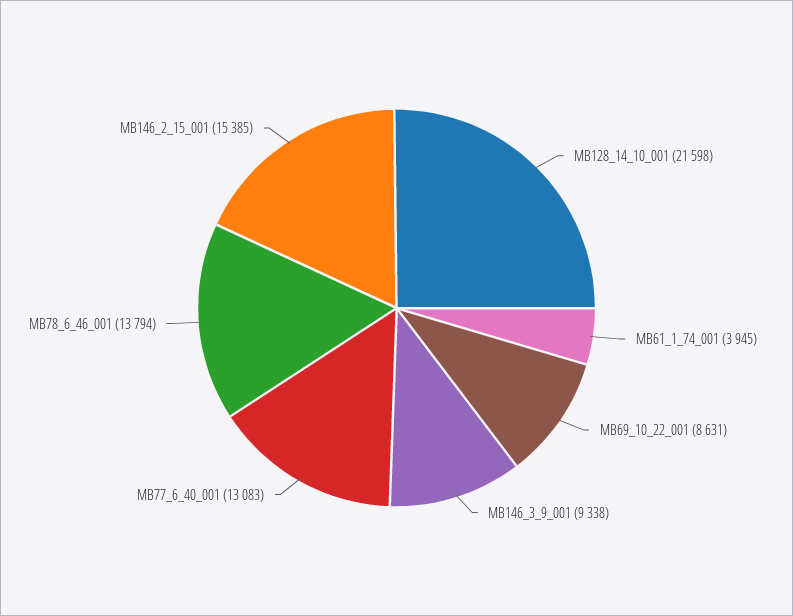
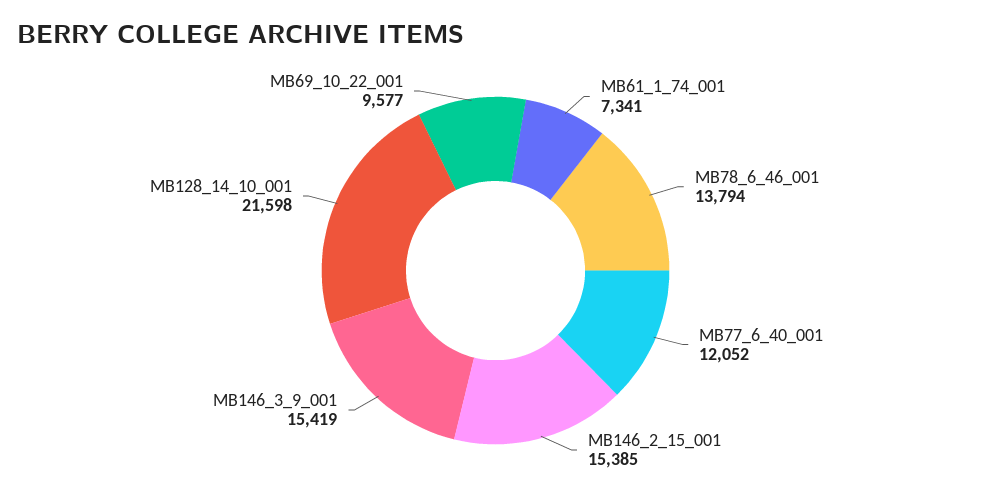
  {
    "MB128_14_10_001": 21598,
-   "MB61_1_74_001": 3945,
+   "MB61_1_74_001": 7341,
-   "MB69_10_22_001": 8631,
+   "MB69_10_22_001": 9577,
-   "MB146_3_9_001": 9338,
+   "MB146_3_9_001": 15419,
-   "MB77_6_40_001": 13083,
+   "MB77_6_40_001": 12052,
    "MB78_6_46_001": 13794,
    "MB146_2_15_001": 15385
  }

